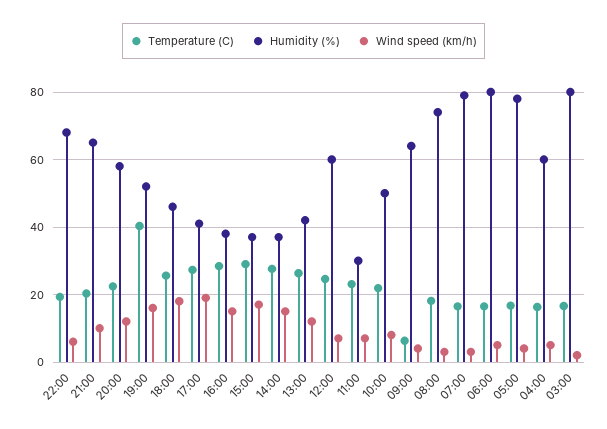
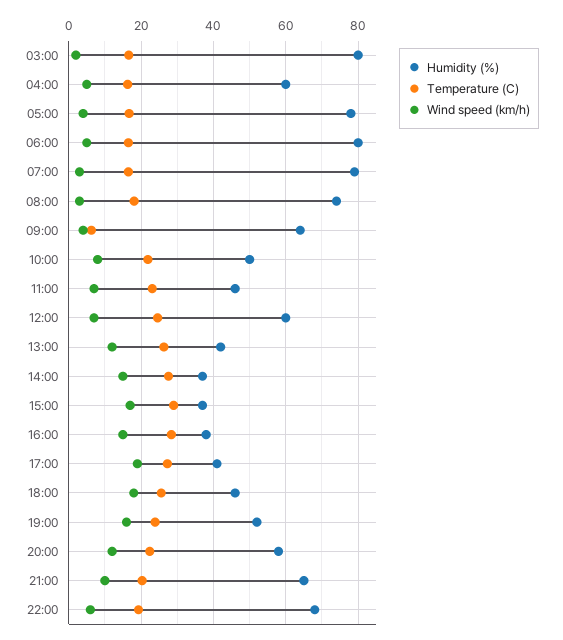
  {
    "Temperature (C)": {
      "22:00": 20,
      "21:00": 20,
      "20:00": 22,
-     "19:00": 40,
+     "19:00": 24,
      "18:00": 26,
      "17:00": 28,
      "16:00": 28,
      "15:00": 30,
      "14:00": 28,
      "13:00": 26,
      "12:00": 24,
      "11:00": 24,
      "10:00": 22,
      "09:00": 6,
      "08:00": 18,
      "07:00": 16,
      "06:00": 16,
      "05:00": 16,
      "04:00": 16,
      "03:00": 16
    },
    "Humidity (%)": {
      "22:00": 68,
      "21:00": 66,
      "20:00": 58,
      "19:00": 52,
      "18:00": 46,
      "17:00": 42,
      "16:00": 38,
      "15:00": 38,
      "14:00": 38,
      "13:00": 42,
      "12:00": 60,
-     "11:00": 30,
+     "11:00": 46,
      "10:00": 50,
      "09:00": 64,
      "08:00": 74,
      "07:00": 80,
      "06:00": 80,
      "05:00": 78,
      "04:00": 60,
      "03:00": 80
    },
    "Wind speed (km/h)": {
      "22:00": 6,
      "21:00": 10,
      "20:00": 12,
      "19:00": 16,
      "18:00": 18,
      "17:00": 20,
      "16:00": 16,
      "15:00": 18,
      "14:00": 16,
      "13:00": 12,
      "12:00": 8,
      "11:00": 8,
      "10:00": 8,
      "09:00": 4,
      "08:00": 4,
      "07:00": 4,
      "06:00": 6,
      "05:00": 4,
      "04:00": 6,
      "03:00": 2
    }
  }

